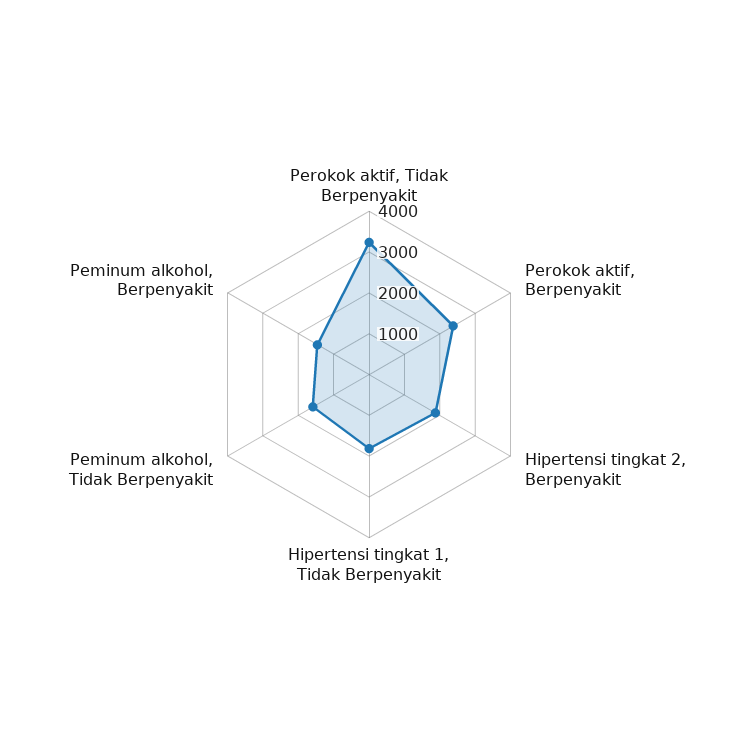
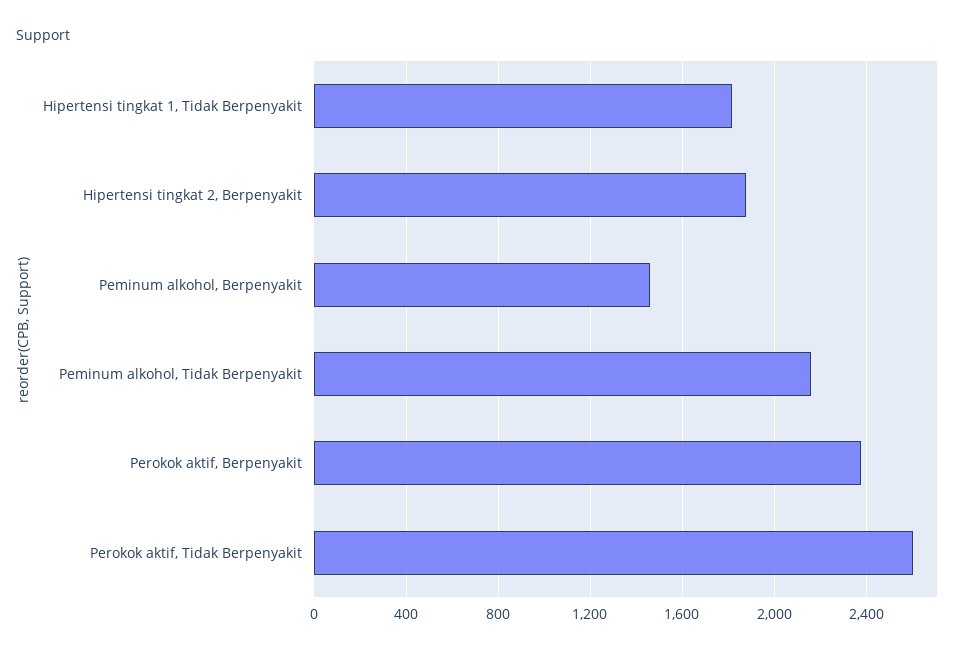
  {
-   "Perokok aktif, Tidak Berpenyakit": 3200,
+   "Perokok aktif, Tidak Berpenyakit": 2600,
    "Perokok aktif, Berpenyakit": 2400,
    "Hipertensi tingkat 2, Berpenyakit": 1900,
    "Hipertensi tingkat 1, Tidak Berpenyakit": 1800,
-   "Peminum alkohol, Tidak Berpenyakit": 1600,
+   "Peminum alkohol, Tidak Berpenyakit": 2150,
    "Peminum alkohol, Berpenyakit": 1450
  }

